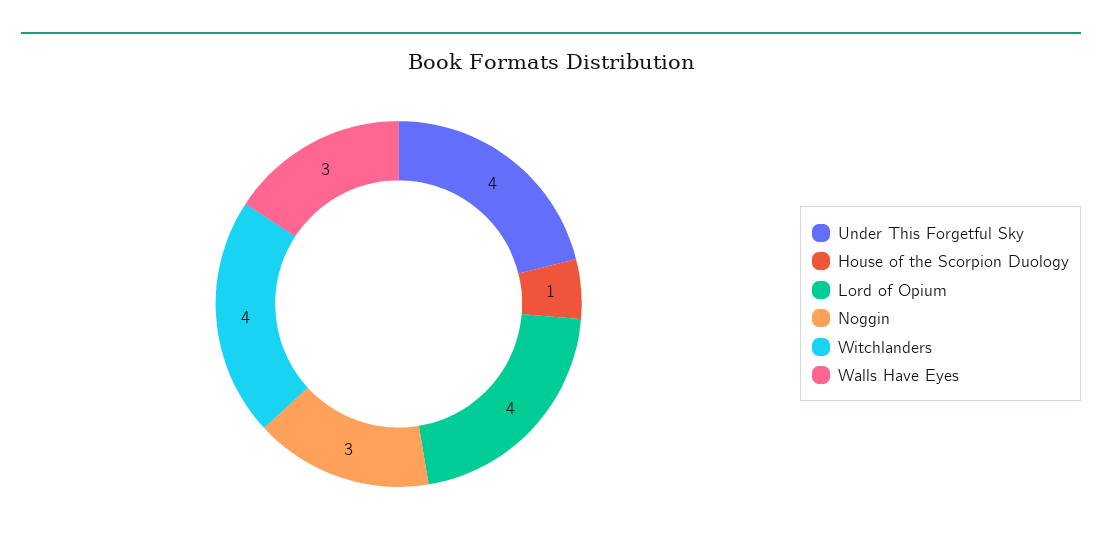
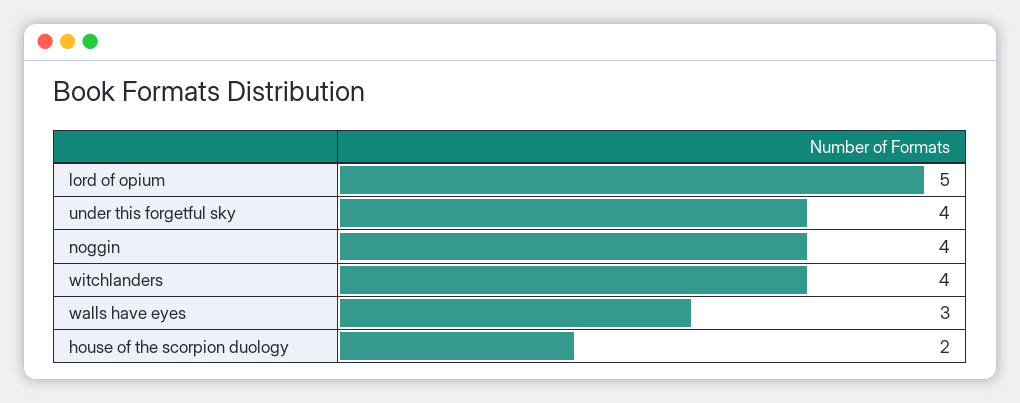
  {
    "Under This Forgetful Sky": 4,
-   "House of the Scorpion Duology": 1,
+   "House of the Scorpion Duology": 2,
-   "Lord of Opium": 4,
+   "Lord of Opium": 5,
-   "Noggin": 3,
+   "Noggin": 4,
    "Witchlanders": 4,
    "Walls Have Eyes": 3
  }

